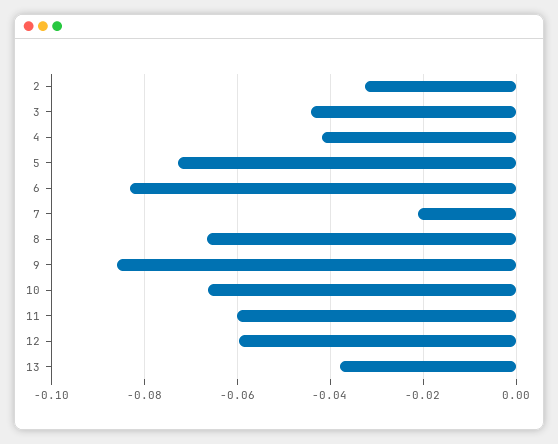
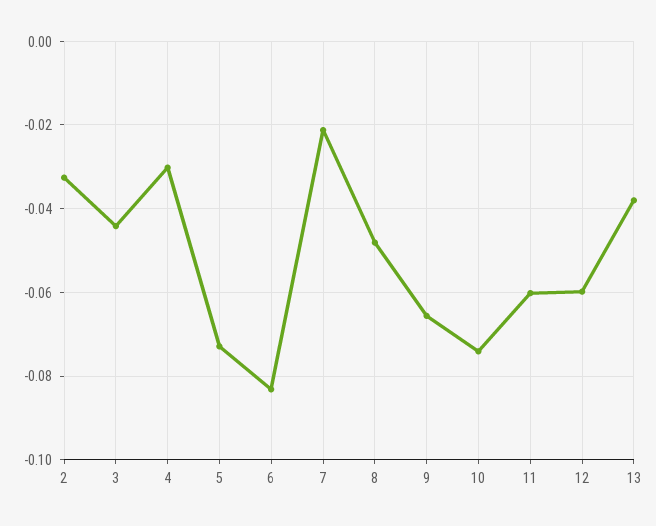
  {
    "2": -0.032,
    "3": -0.044,
-   "4": -0.042,
+   "4": -0.03,
    "5": -0.072,
    "6": -0.084,
    "7": -0.022,
-   "8": -0.066,
+   "8": -0.048,
-   "9": -0.086,
+   "9": -0.066,
-   "10": -0.066,
+   "10": -0.074,
    "11": -0.06,
    "12": -0.06,
    "13": -0.038
  }

